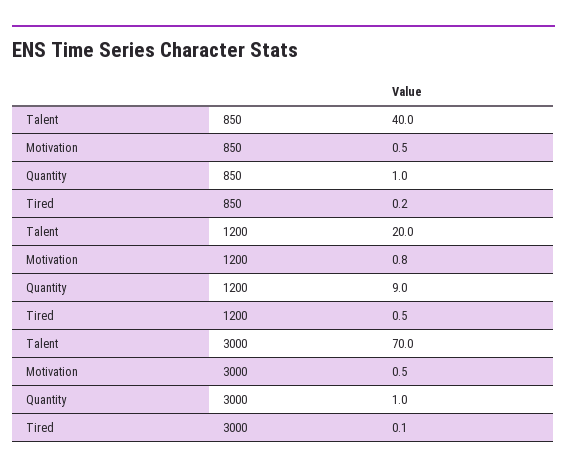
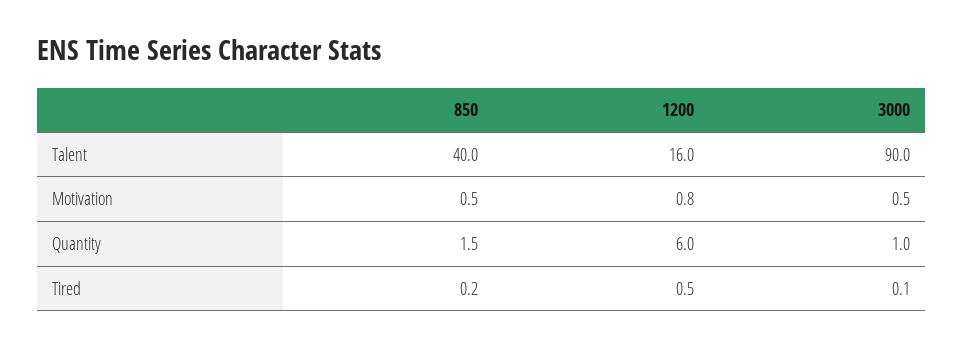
  {
    "Talent": {
      "850": 40,
-     "1200": 20,
+     "1200": 16,
-     "3000": 70
+     "3000": 90
    },
    "Motivation": {
      "850": 0.5,
      "1200": 0.8,
      "3000": 0.5
    },
    "Quantity": {
-     "850": 1,
+     "850": 1.5,
-     "1200": 9,
+     "1200": 6,
      "3000": 1
    },
    "Tired": {
      "850": 0.2,
      "1200": 0.5,
      "3000": 0.1
    }
  }

